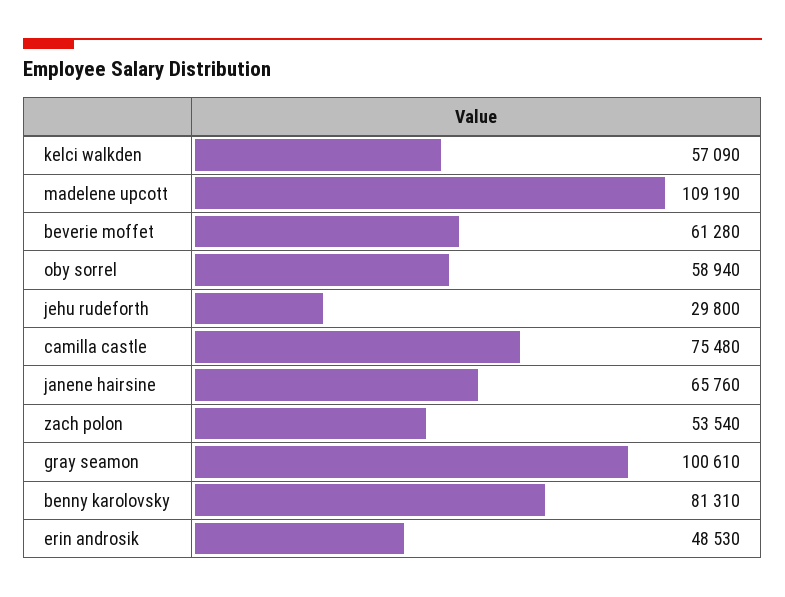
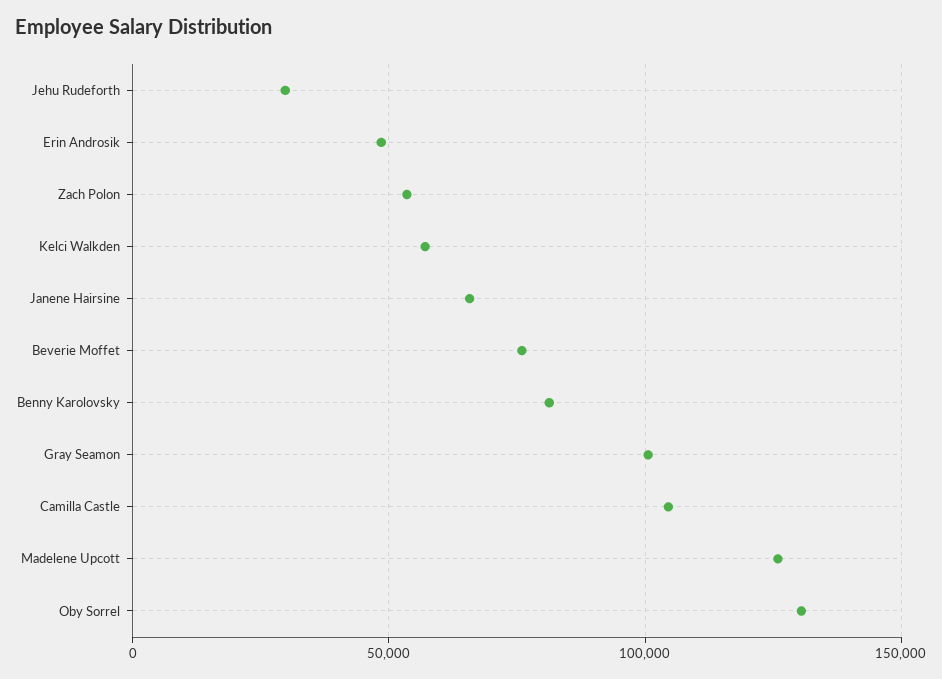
  {
    "kelci walkden": 57090,
-   "madelene upcott": 109190,
+   "madelene upcott": 125000,
-   "beverie moffet": 61280,
+   "beverie moffet": 75000,
-   "oby sorrel": 58940,
+   "oby sorrel": 130000,
    "jehu rudeforth": 29800,
-   "camilla castle": 75480,
+   "camilla castle": 105000,
    "janene hairsine": 65760,
    "zach polon": 53540,
    "gray seamon": 100610,
    "benny karolovsky": 81310,
    "erin androsik": 48530
  }

